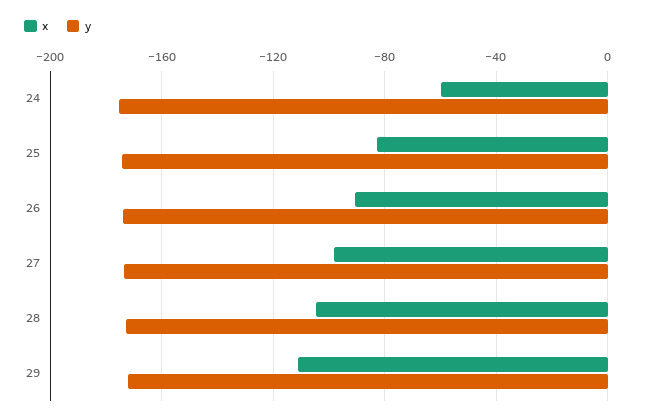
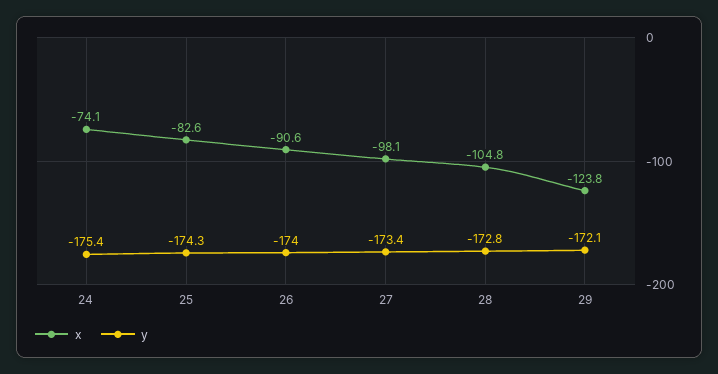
  {
    "x": {
-     "24": -60,
+     "24": -74.1,
      "25": -82.6,
      "26": -90.6,
      "27": -98.1,
      "28": -104.8,
-     "29": -110
+     "29": -123.8
    },
    "y": {
      "24": -175.4,
      "25": -174.3,
      "26": -174,
      "27": -173.4,
      "28": -172.8,
      "29": -172.1
    }
  }

